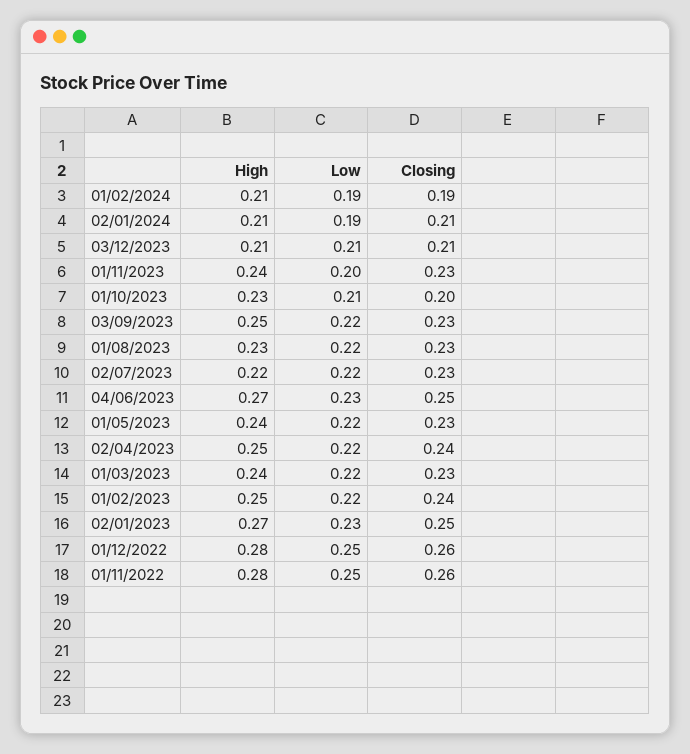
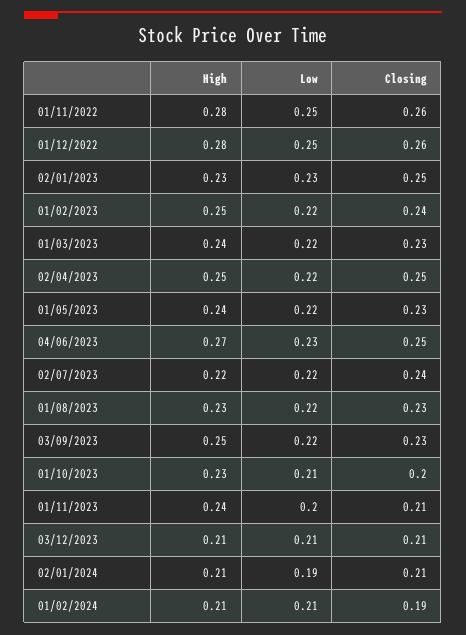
  {
    "High": {
      "01/02/2024": 0.21,
      "02/01/2024": 0.21,
      "03/12/2023": 0.21,
      "01/11/2023": 0.24,
      "01/10/2023": 0.23,
      "03/09/2023": 0.25,
      "01/08/2023": 0.23,
      "02/07/2023": 0.22,
      "04/06/2023": 0.27,
      "01/05/2023": 0.24,
      "02/04/2023": 0.25,
      "01/03/2023": 0.24,
      "01/02/2023": 0.25,
-     "02/01/2023": 0.27,
+     "02/01/2023": 0.23,
      "01/12/2022": 0.28,
      "01/11/2022": 0.28
    },
    "Low": {
-     "01/02/2024": 0.19,
+     "01/02/2024": 0.21,
      "02/01/2024": 0.19,
      "03/12/2023": 0.21,
      "01/11/2023": 0.2,
      "01/10/2023": 0.21,
      "03/09/2023": 0.22,
      "01/08/2023": 0.22,
      "02/07/2023": 0.22,
      "04/06/2023": 0.23,
      "01/05/2023": 0.22,
      "02/04/2023": 0.22,
      "01/03/2023": 0.22,
      "01/02/2023": 0.22,
      "02/01/2023": 0.23,
      "01/12/2022": 0.25,
      "01/11/2022": 0.25
    },
    "Closing": {
      "01/02/2024": 0.19,
      "02/01/2024": 0.21,
      "03/12/2023": 0.21,
-     "01/11/2023": 0.23,
+     "01/11/2023": 0.21,
      "01/10/2023": 0.2,
      "03/09/2023": 0.23,
      "01/08/2023": 0.23,
-     "02/07/2023": 0.23,
+     "02/07/2023": 0.24,
      "04/06/2023": 0.25,
      "01/05/2023": 0.23,
-     "02/04/2023": 0.24,
+     "02/04/2023": 0.25,
      "01/03/2023": 0.23,
      "01/02/2023": 0.24,
      "02/01/2023": 0.25,
      "01/12/2022": 0.26,
      "01/11/2022": 0.26
    }
  }

